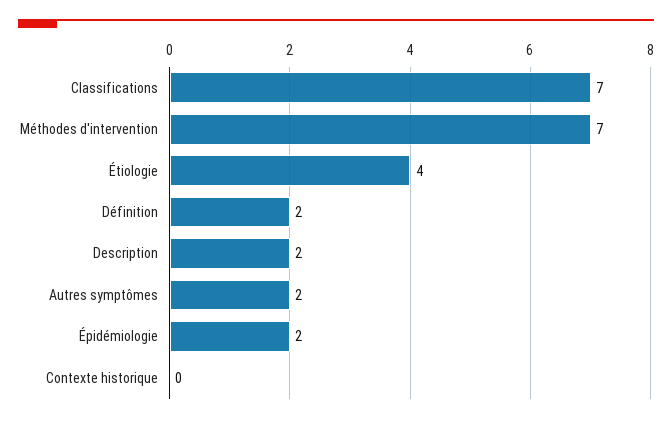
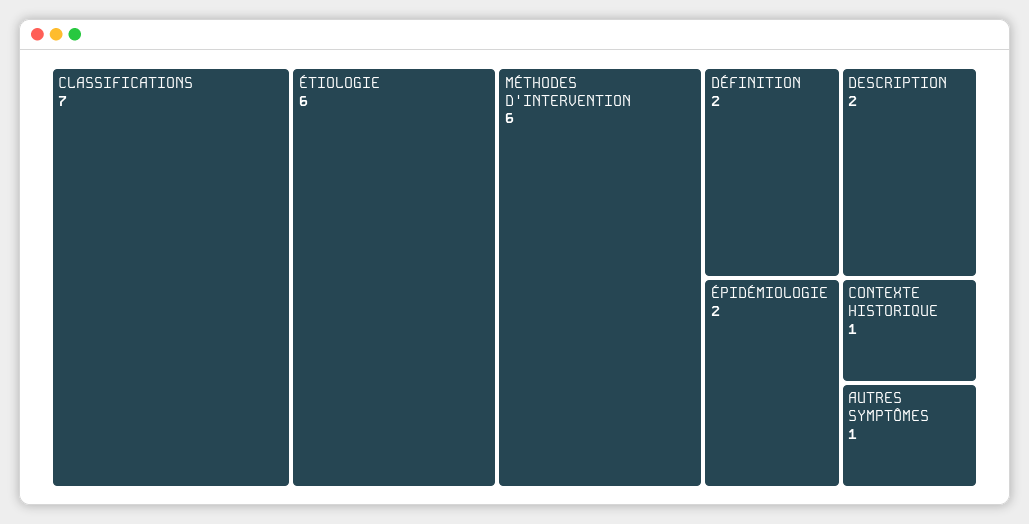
  {
    "Classifications": 7,
-   "Méthodes d'intervention": 7,
+   "Méthodes d'intervention": 6,
-   "Étiologie": 4,
+   "Étiologie": 6,
    "Définition": 2,
    "Description": 2,
-   "Autres symptômes": 2,
+   "Autres symptômes": 1,
    "Épidémiologie": 2,
-   "Contexte historique": 0
+   "Contexte historique": 1
  }

